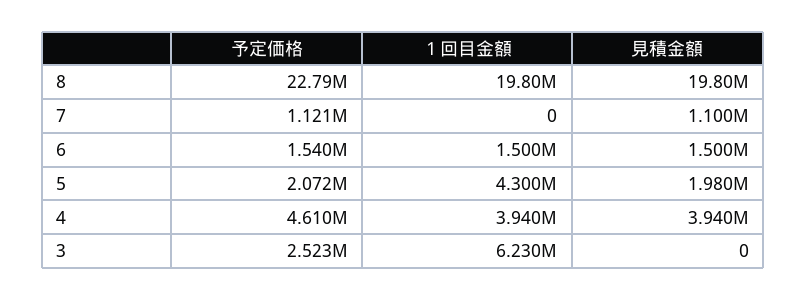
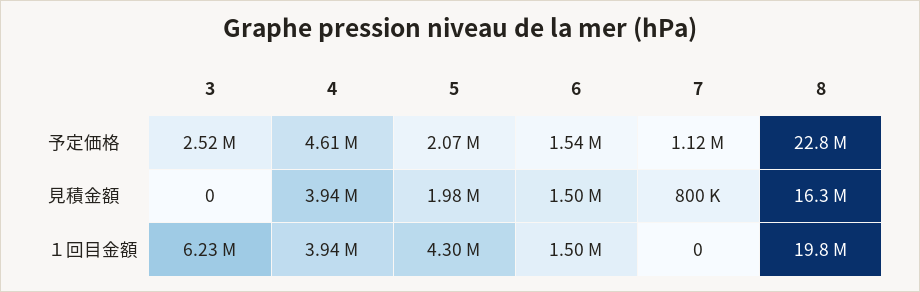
  {
    "予定価格": {
      "8": 22790000,
      "7": 1121000,
      "6": 1540000,
      "5": 2072000,
      "4": 4610000,
      "3": 2523000
    },
    "１回目金額": {
      "8": 19800000,
      "7": 0,
      "6": 1500000,
      "5": 4300000,
      "4": 3940000,
      "3": 6230000
    },
    "見積金額": {
-     "8": 19800000,
+     "8": 16300000,
-     "7": 1100000,
+     "7": 800000,
      "6": 1500000,
      "5": 1980000,
      "4": 3940000,
      "3": 0
    }
  }

